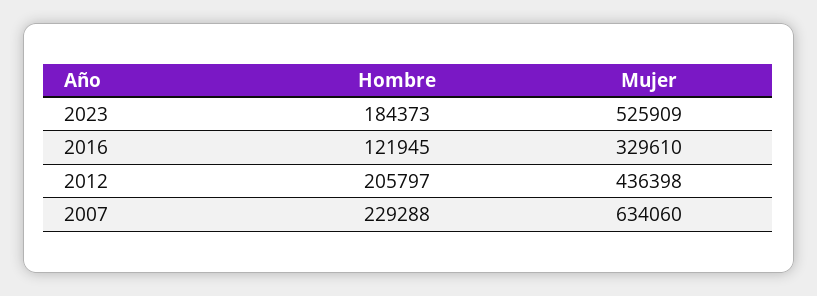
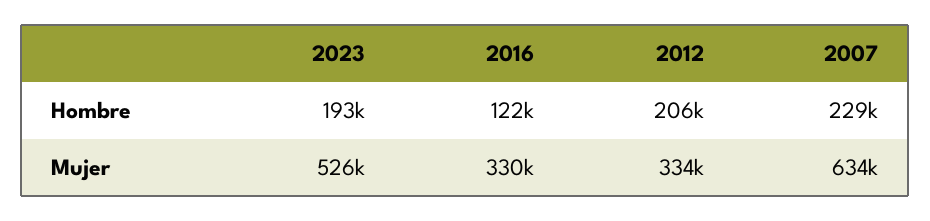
  {
    "Hombre": {
-     "2023": 184373,
+     "2023": 193000,
      "2016": 121945,
      "2012": 205797,
      "2007": 229288
    },
    "Mujer": {
      "2023": 525909,
      "2016": 329610,
-     "2012": 436398,
+     "2012": 334000,
      "2007": 634060
    }
  }

